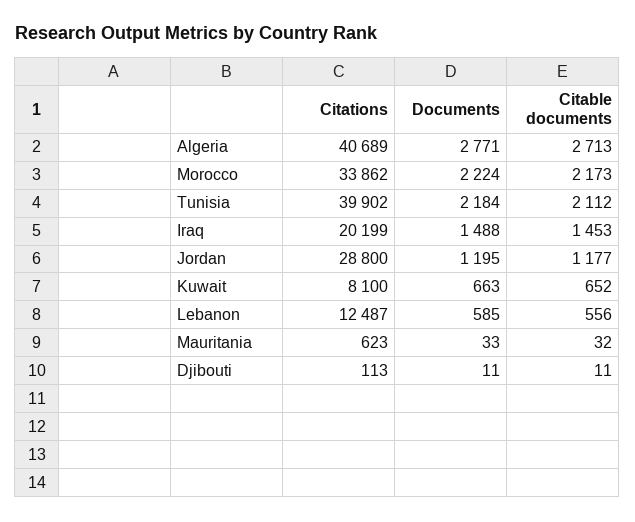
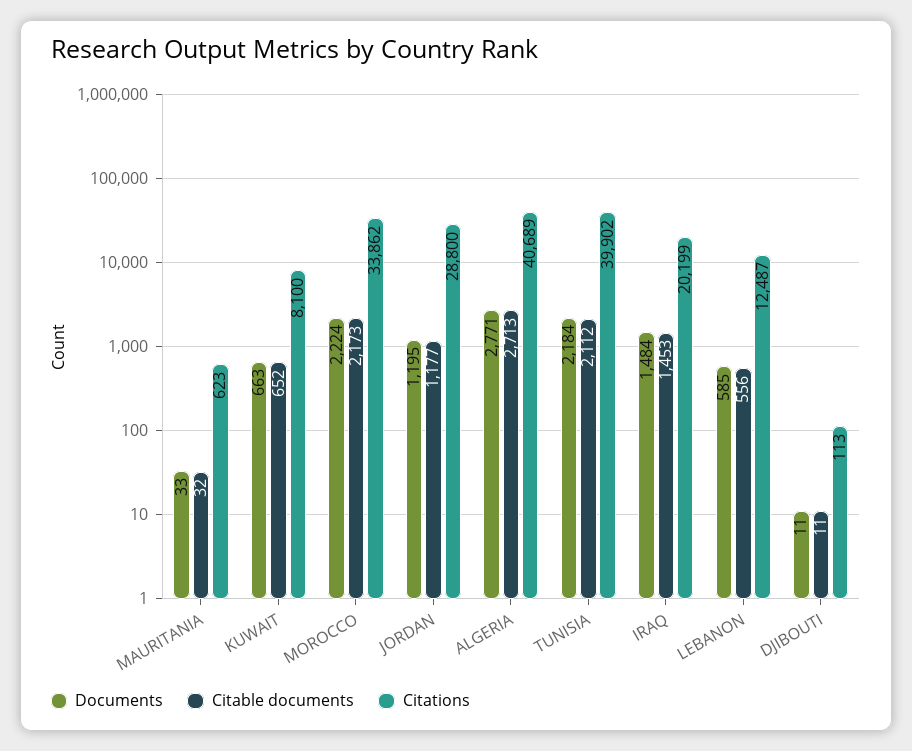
  {
    "Citations": {
      "Algeria": 40689,
      "Morocco": 33862,
      "Tunisia": 39902,
      "Iraq": 20199,
      "Jordan": 28800,
      "Kuwait": 8100,
      "Lebanon": 12487,
      "Mauritania": 623,
      "Djibouti": 113
    },
    "Documents": {
      "Algeria": 2771,
      "Morocco": 2224,
      "Tunisia": 2184,
-     "Iraq": 1488,
+     "Iraq": 1484,
      "Jordan": 1195,
      "Kuwait": 663,
      "Lebanon": 585,
      "Mauritania": 33,
      "Djibouti": 11
    },
    "Citable documents": {
      "Algeria": 2713,
      "Morocco": 2173,
      "Tunisia": 2112,
      "Iraq": 1453,
      "Jordan": 1177,
      "Kuwait": 652,
      "Lebanon": 556,
      "Mauritania": 32,
      "Djibouti": 11
    }
  }

